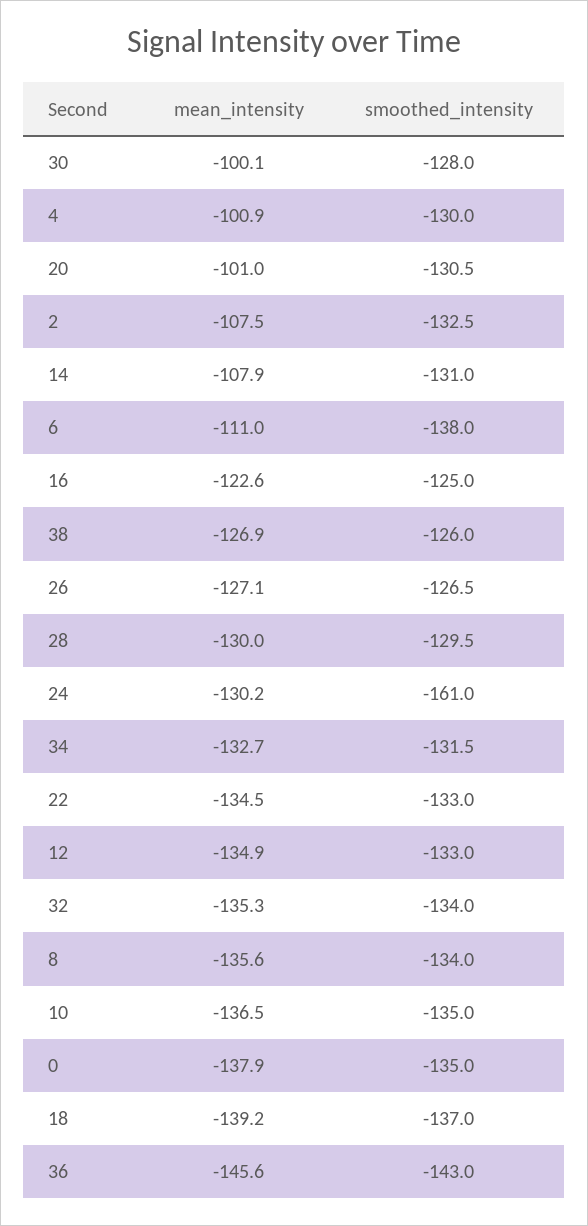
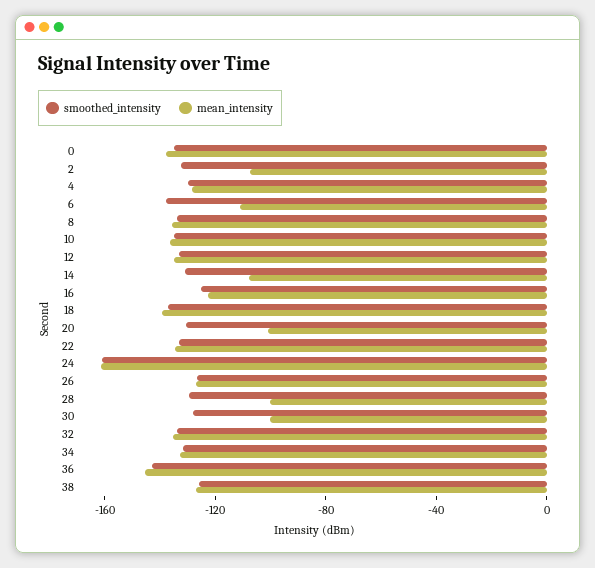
  {
    "mean_intensity": {
      "30": -100.1,
-     "4": -100.9,
+     "4": -130,
      "20": -101,
      "2": -107.5,
      "14": -107.9,
      "6": -111,
      "16": -122.6,
      "38": -126.9,
      "26": -127.1,
-     "28": -130,
+     "28": -100,
-     "24": -130.2,
+     "24": -160,
      "34": -132.7,
      "22": -134.5,
      "12": -134.9,
      "32": -135.3,
      "8": -135.6,
      "10": -136.5,
      "0": -137.9,
      "18": -139.2,
      "36": -145.6
    },
    "smoothed_intensity": {
      "30": -128,
      "4": -130,
      "20": -130.5,
      "2": -132.5,
      "14": -131,
      "6": -138,
      "16": -125,
      "38": -126,
      "26": -126.5,
      "28": -129.5,
      "24": -161,
      "34": -131.5,
      "22": -133,
      "12": -133,
      "32": -134,
      "8": -134,
      "10": -135,
      "0": -135,
      "18": -137,
      "36": -143
    }
  }

